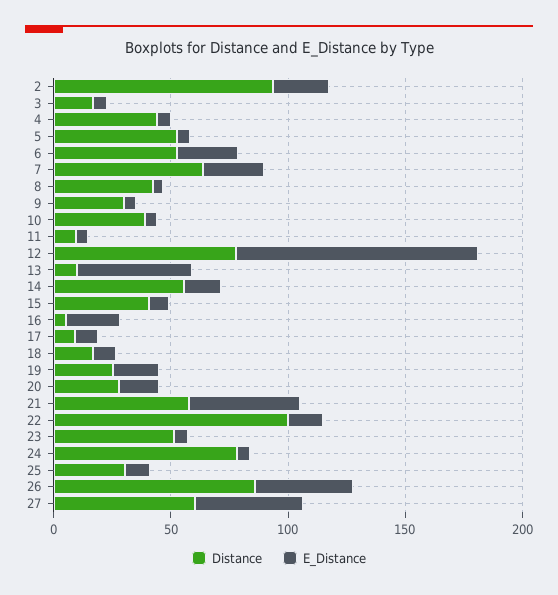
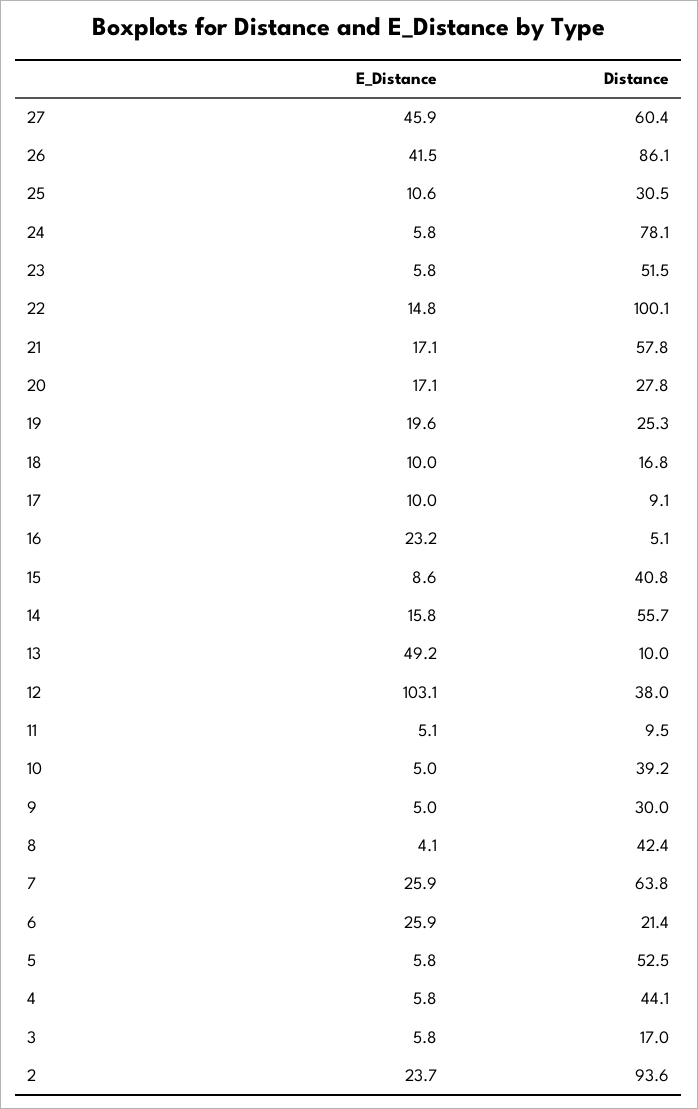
  {
    "Distance": {
      "2": 93.6,
      "3": 17,
      "4": 44.1,
      "5": 52.5,
-     "6": 50,
+     "6": 21.4,
      "7": 63.8,
      "8": 42.4,
      "9": 30,
      "10": 39.2,
      "11": 9.5,
-     "12": 80,
+     "12": 38,
      "13": 10,
      "14": 55.7,
      "15": 40.8,
      "16": 5.1,
      "17": 9.1,
      "18": 16.8,
      "19": 25.3,
      "20": 27.8,
      "21": 57.8,
      "22": 100.1,
      "23": 51.5,
      "24": 78.1,
      "25": 30.5,
      "26": 86.1,
      "27": 60.4
    },
    "E_Distance": {
      "2": 23.7,
      "3": 5.8,
      "4": 5.8,
      "5": 5.8,
      "6": 25.9,
      "7": 25.9,
      "8": 4.1,
      "9": 5,
      "10": 5,
      "11": 5.1,
      "12": 103.1,
      "13": 49.2,
      "14": 15.8,
      "15": 8.6,
      "16": 23.2,
      "17": 10,
      "18": 10,
      "19": 19.6,
      "20": 17.1,
-     "21": 50,
+     "21": 17.1,
      "22": 14.8,
      "23": 5.8,
      "24": 5.8,
      "25": 10.6,
      "26": 41.5,
      "27": 45.9
    }
  }

